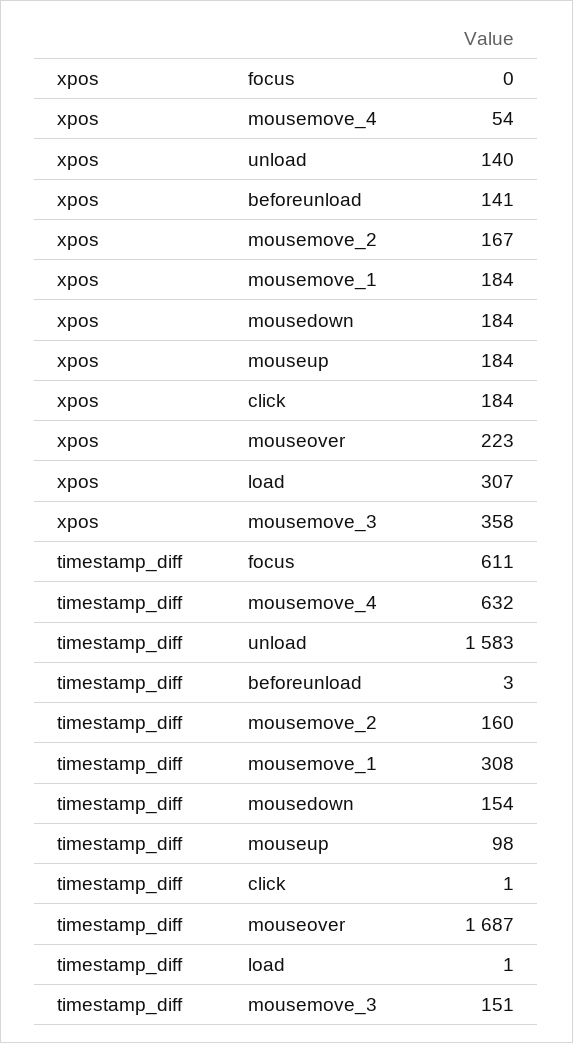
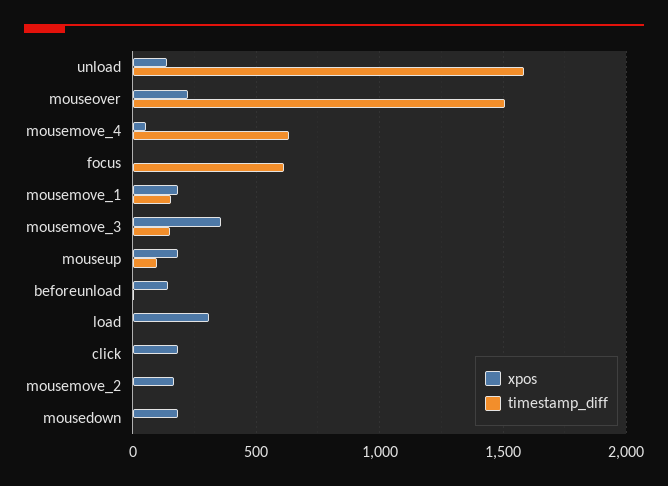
  {
    "xpos": {
      "focus": 0,
      "mousemove_4": 54,
      "unload": 140,
      "beforeunload": 141,
      "mousemove_2": 167,
      "mousemove_1": 184,
      "mousedown": 184,
      "mouseup": 184,
      "click": 184,
      "mouseover": 223,
      "load": 307,
      "mousemove_3": 358
    },
    "timestamp_diff": {
      "focus": 611,
      "mousemove_4": 632,
      "unload": 1583,
      "beforeunload": 3,
-     "mousemove_2": 160,
+     "mousemove_2": 0,
-     "mousemove_1": 308,
+     "mousemove_1": 150,
-     "mousedown": 154,
+     "mousedown": 0,
      "mouseup": 98,
      "click": 1,
-     "mouseover": 1687,
+     "mouseover": 1500,
      "load": 1,
      "mousemove_3": 151
    }
  }

